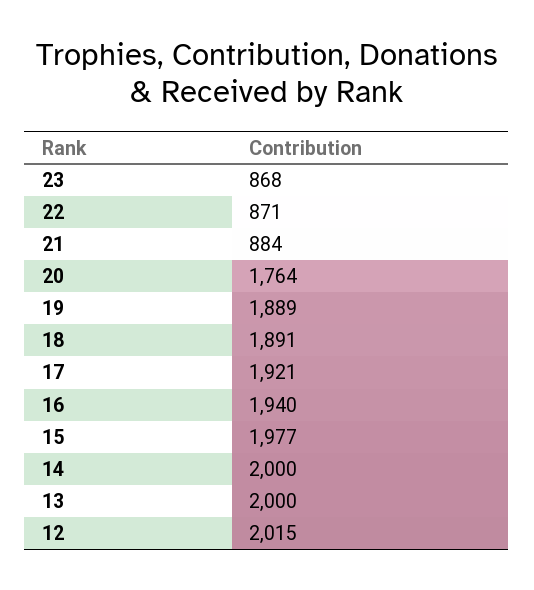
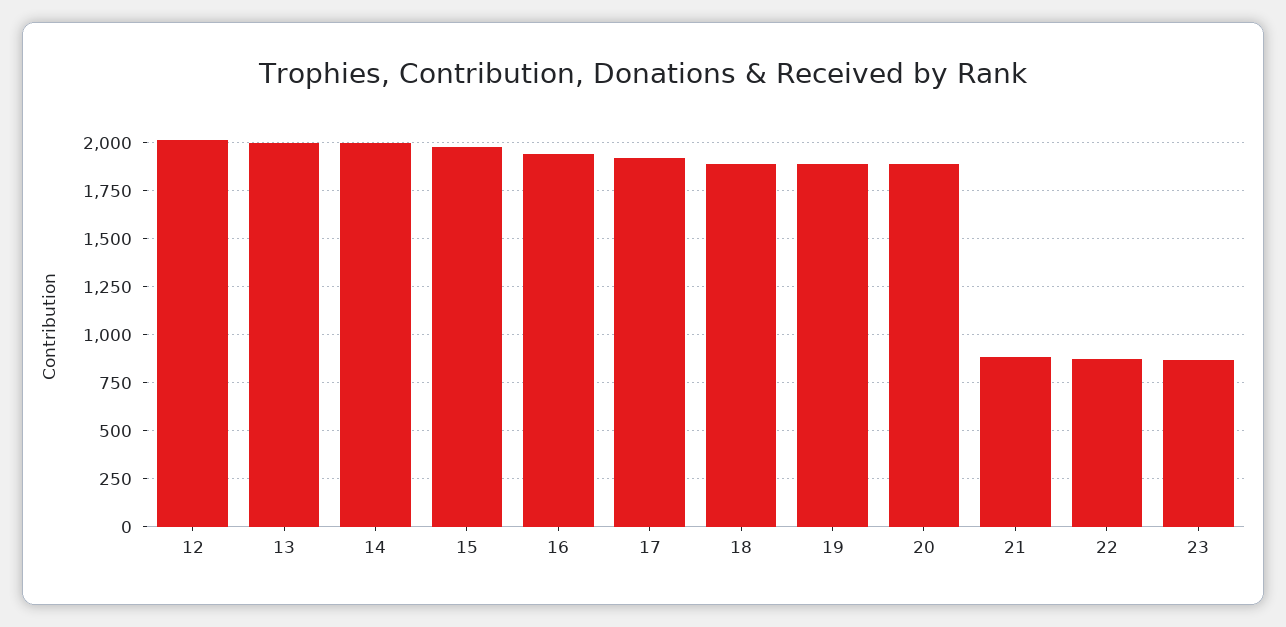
  {
    "23": 868,
    "22": 871,
    "21": 884,
-   "20": 1764,
+   "20": 1900,
    "19": 1889,
    "18": 1891,
    "17": 1921,
    "16": 1940,
    "15": 1977,
    "14": 2000,
    "13": 2000,
    "12": 2015
  }

